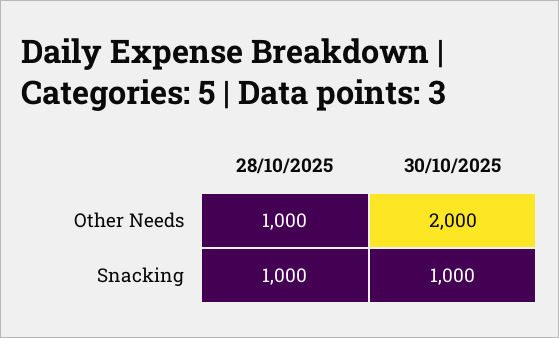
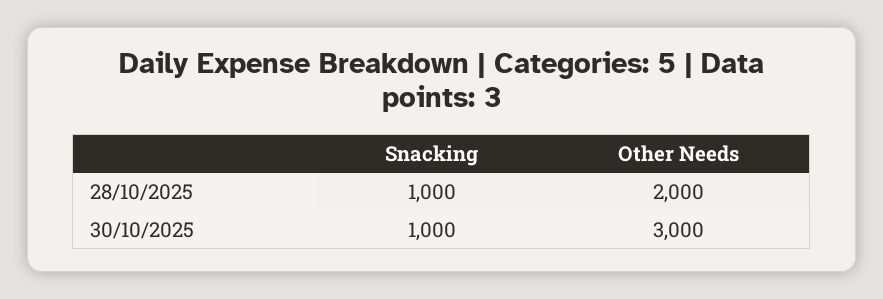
  {
    "28/10/2025": {
-     "Other Needs": 1000,
+     "Other Needs": 2000,
      "Snacking": 1000
    },
    "30/10/2025": {
-     "Other Needs": 2000,
+     "Other Needs": 3000,
      "Snacking": 1000
    }
  }

